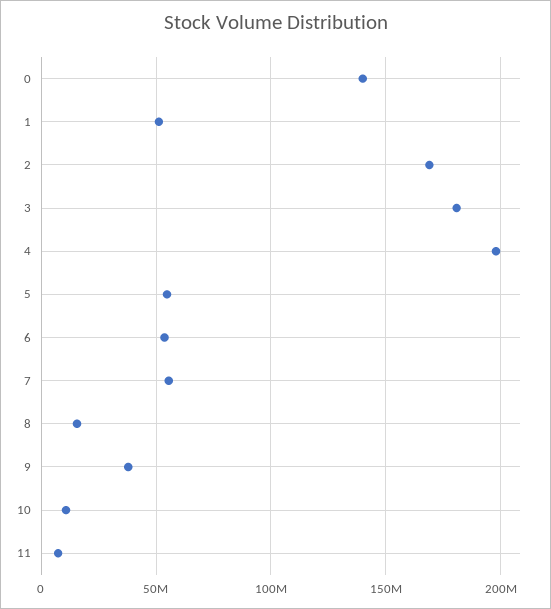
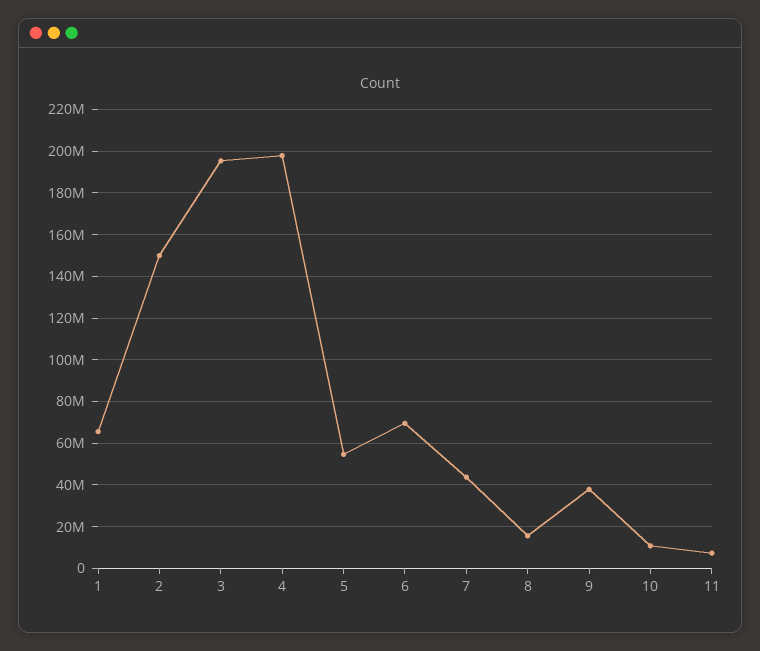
  {
-   "0": 140000000,
-   "1": 50000000,
+   "1": 65000000,
-   "2": 170000000,
+   "2": 150000000,
-   "3": 180000000,
+   "3": 195000000,
    "4": 200000000,
    "5": 55000000,
-   "6": 55000000,
+   "6": 70000000,
-   "7": 55000000,
+   "7": 45000000,
    "8": 15000000,
    "9": 40000000,
    "10": 10000000,
    "11": 5000000
  }

